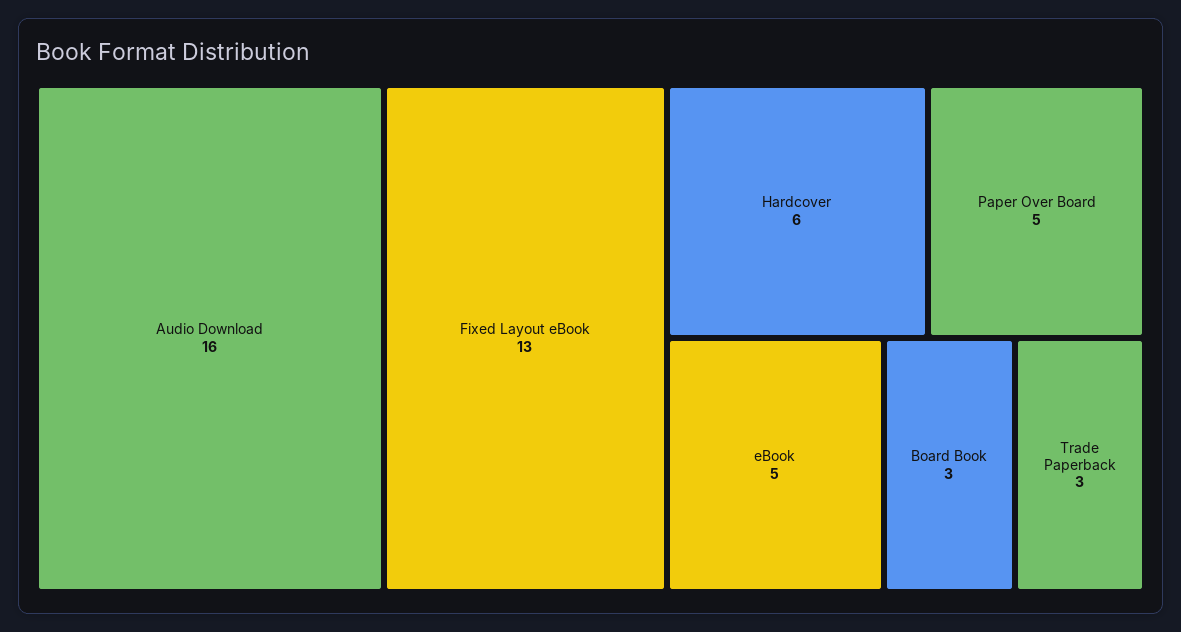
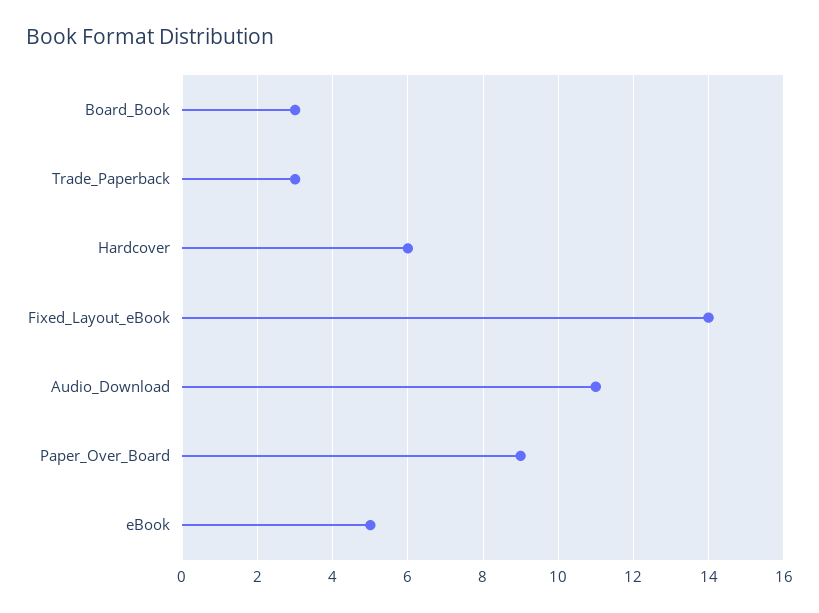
  {
-   "Audio Download": 16,
+   "Audio Download": 11,
-   "Fixed Layout eBook": 13,
+   "Fixed Layout eBook": 14,
    "Hardcover": 6,
-   "Paper Over Board": 5,
+   "Paper Over Board": 9,
    "eBook": 5,
    "Board Book": 3,
    "Trade Paperback": 3
  }

